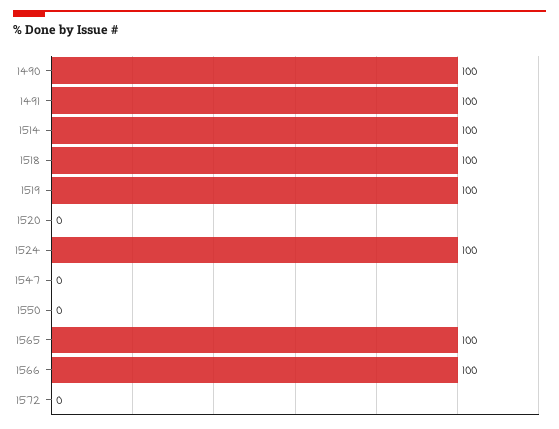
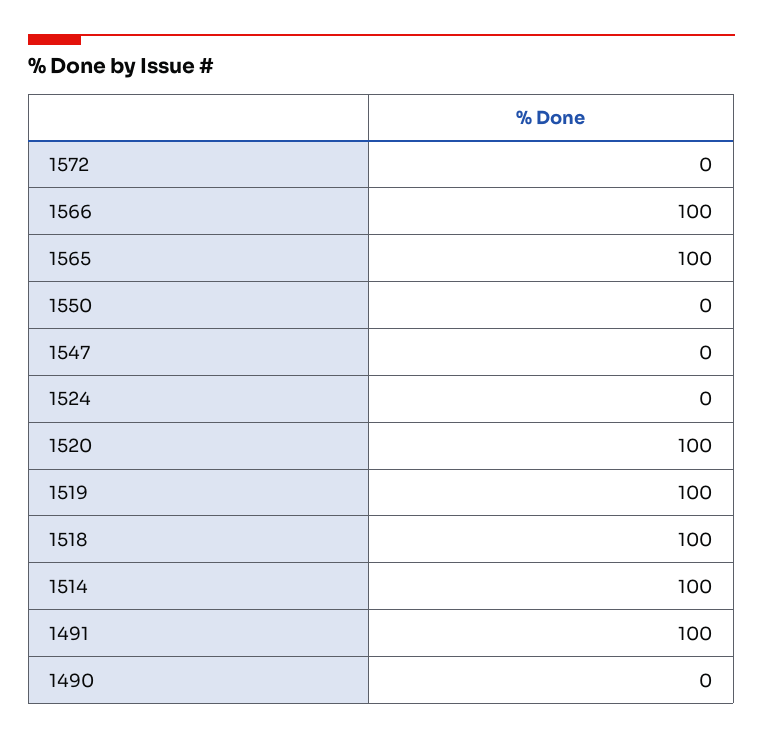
  {
-   "1490": 100,
+   "1490": 0,
    "1491": 100,
    "1514": 100,
    "1518": 100,
    "1519": 100,
-   "1520": 0,
+   "1520": 100,
-   "1524": 100,
+   "1524": 0,
    "1547": 0,
    "1550": 0,
    "1565": 100,
    "1566": 100,
    "1572": 0
  }

